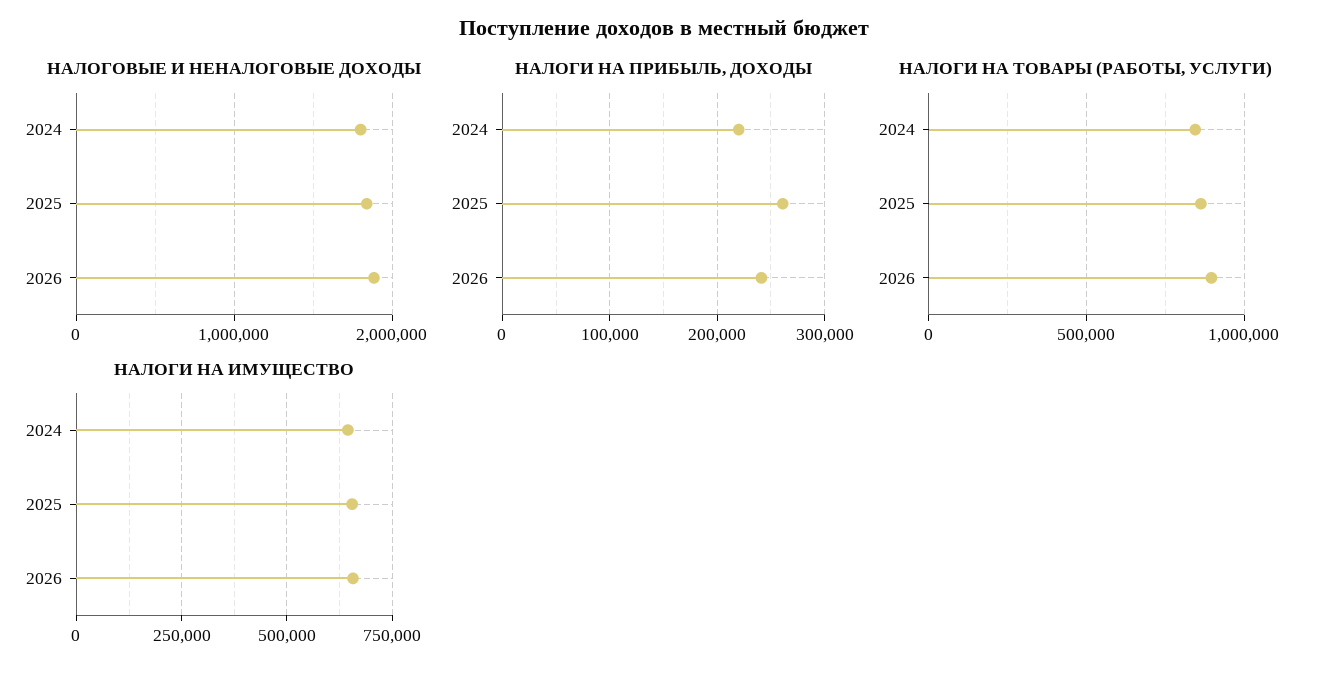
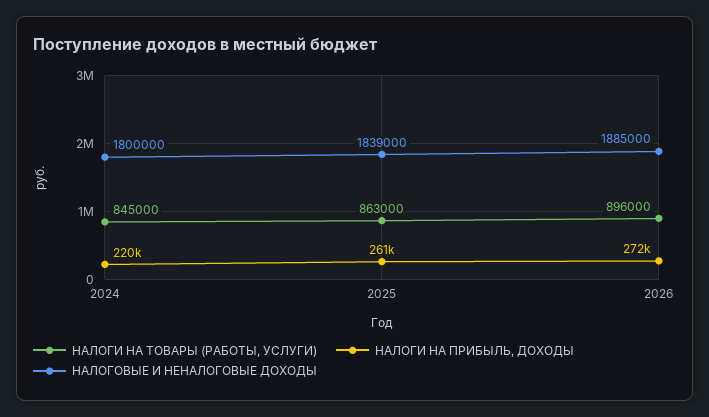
  {
    "НАЛОГОВЫЕ И НЕНАЛОГОВЫЕ ДОХОДЫ": {
      "2024": 1800000,
      "2025": 1839000,
      "2026": 1885000
    },
    "НАЛОГИ НА ПРИБЫЛЬ, ДОХОДЫ": {
      "2024": 220000,
      "2025": 261000,
-     "2026": 240000
+     "2026": 272000
    },
    "НАЛОГИ НА ТОВАРЫ (РАБОТЫ, УСЛУГИ)": {
      "2024": 845000,
      "2025": 863000,
      "2026": 896000
-   },
+   }
-   "НАЛОГИ НА ИМУЩЕСТВО": {
-     "2024": 650000,
-     "2025": 650000,
-     "2026": 650000
-   }
  }

